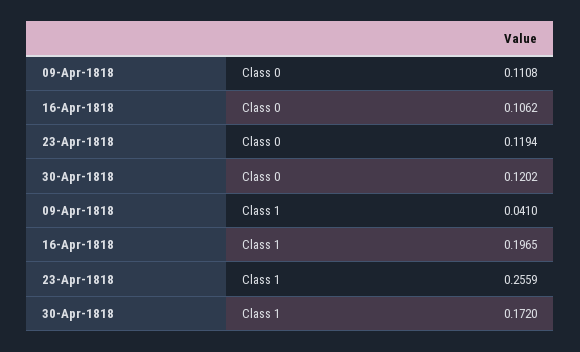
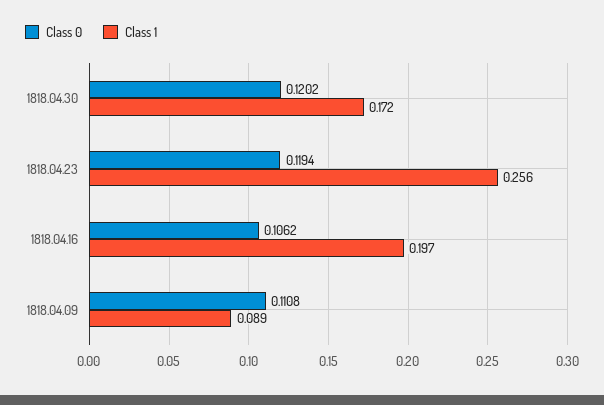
  {
    "Class 0": {
      "09-Apr-1818": 0.1108,
      "16-Apr-1818": 0.1062,
      "23-Apr-1818": 0.1194,
      "30-Apr-1818": 0.1202
    },
    "Class 1": {
-     "09-Apr-1818": 0.041,
+     "09-Apr-1818": 0.089,
      "16-Apr-1818": 0.1965,
      "23-Apr-1818": 0.2559,
      "30-Apr-1818": 0.172
    }
  }

